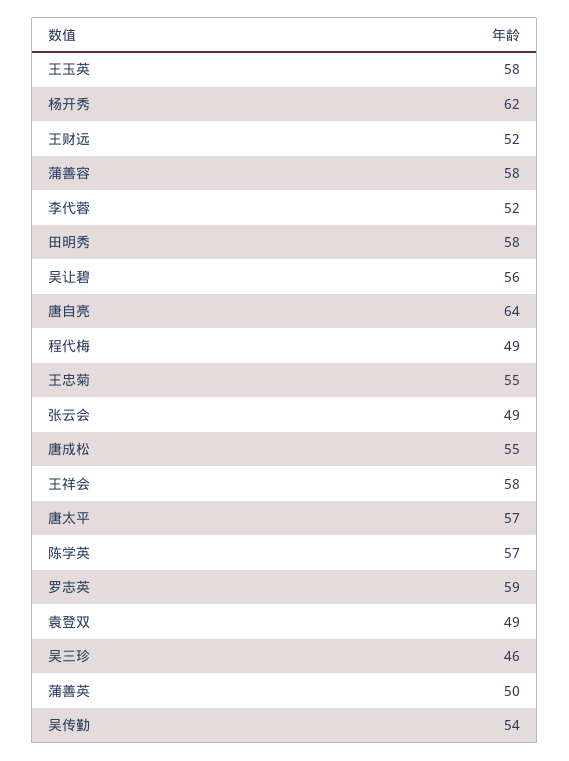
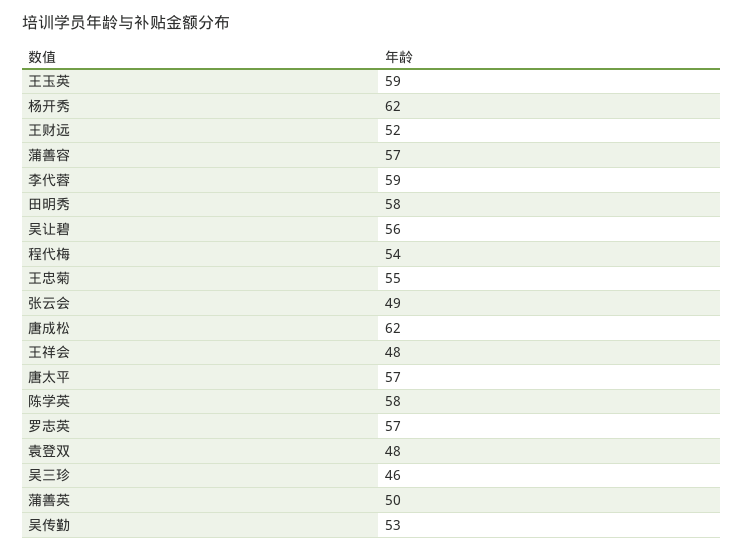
  {
-   "王玉英": 58,
+   "王玉英": 59,
    "杨开秀": 62,
    "王财远": 52,
-   "蒲善容": 58,
+   "蒲善容": 57,
-   "李代蓉": 52,
+   "李代蓉": 59,
    "田明秀": 58,
    "吴让碧": 56,
-   "唐自亮": 64,
-   "程代梅": 49,
+   "程代梅": 54,
    "王忠菊": 55,
    "张云会": 49,
-   "唐成松": 55,
+   "唐成松": 62,
-   "王祥会": 58,
+   "王祥会": 48,
    "唐太平": 57,
-   "陈学英": 57,
+   "陈学英": 58,
-   "罗志英": 59,
+   "罗志英": 57,
-   "袁登双": 49,
+   "袁登双": 48,
    "吴三珍": 46,
    "蒲善英": 50,
-   "吴传勤": 54
+   "吴传勤": 53
  }

